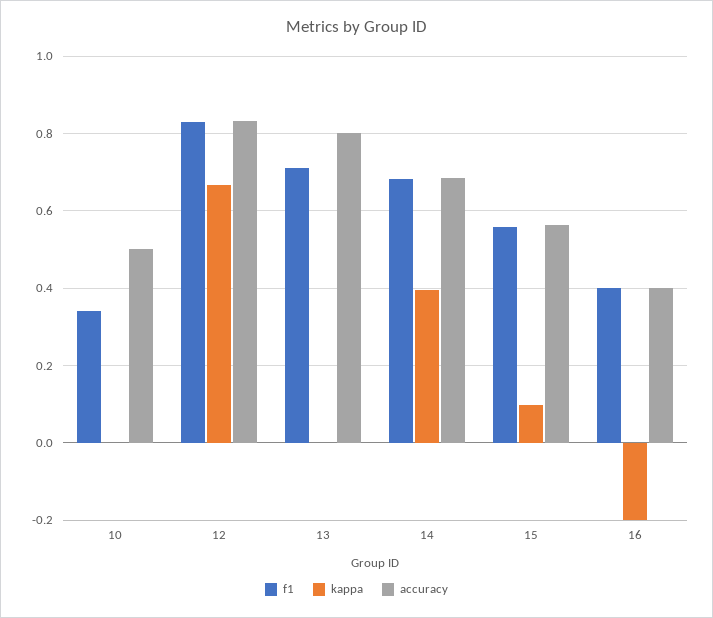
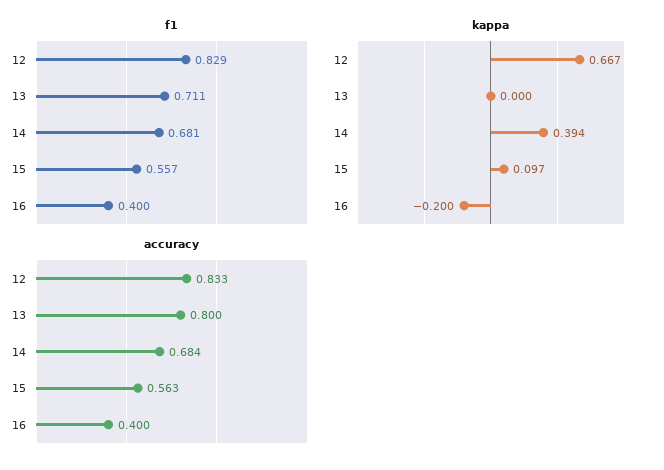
  {
    "f1": {
-     "10": 0.34,
      "12": 0.829,
      "13": 0.711,
      "14": 0.681,
      "15": 0.557,
      "16": 0.4
    },
    "kappa": {
-     "10": 0,
      "12": 0.667,
      "13": 0,
      "14": 0.394,
      "15": 0.097,
      "16": -0.2
    },
    "accuracy": {
-     "10": 0.5,
      "12": 0.833,
      "13": 0.8,
      "14": 0.684,
      "15": 0.563,
      "16": 0.4
    }
  }

